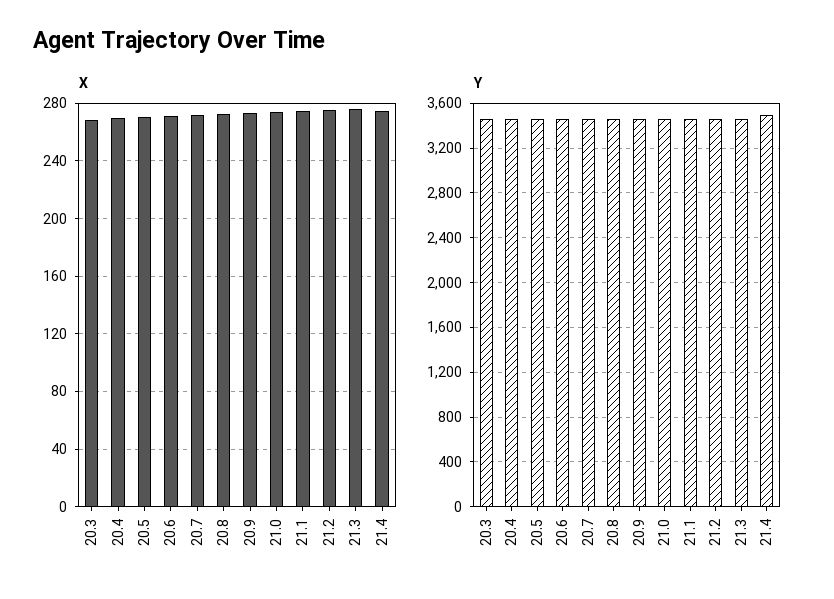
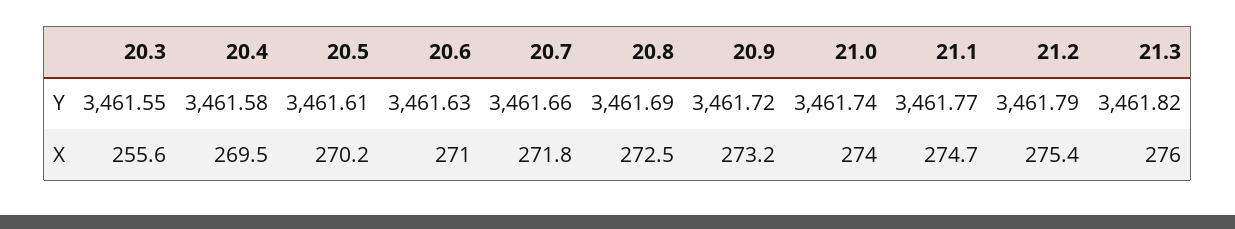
  {
    "X": {
-     "20.3": 270,
+     "20.3": 255.6,
      "20.4": 269.5,
      "20.5": 270.2,
      "20.6": 271,
      "20.7": 271.8,
      "20.8": 272.5,
      "20.9": 273.2,
      "21.0": 274,
      "21.1": 274.7,
      "21.2": 275.4,
-     "21.3": 276,
+     "21.3": 276
-     "21.4": 275
    },
    "Y": {
      "20.3": 3461.55,
      "20.4": 3461.58,
      "20.5": 3461.61,
      "20.6": 3461.63,
      "20.7": 3461.66,
      "20.8": 3461.69,
      "20.9": 3461.72,
      "21.0": 3461.74,
      "21.1": 3461.77,
      "21.2": 3461.79,
-     "21.3": 3461.82,
+     "21.3": 3461.82
-     "21.4": 3500
    }
  }

